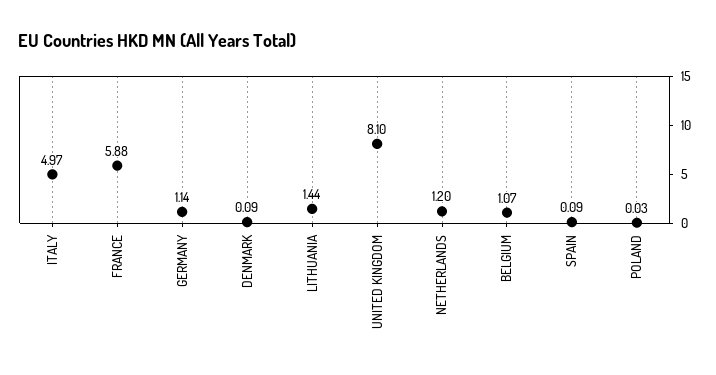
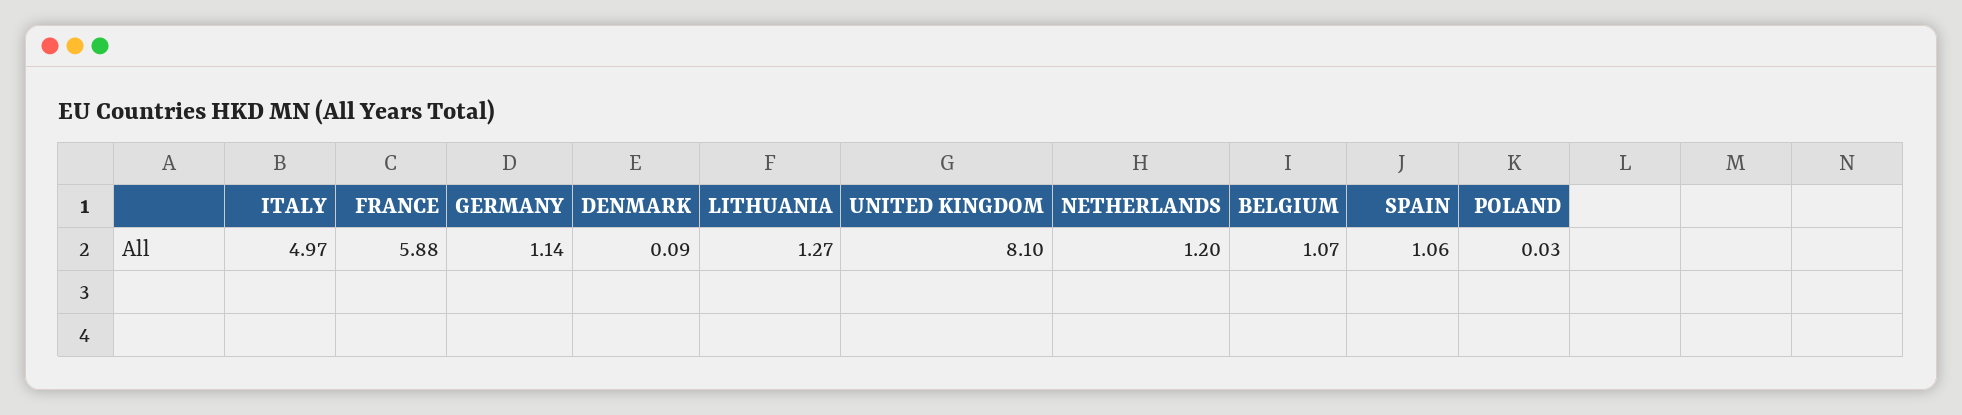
  {
    "ITALY": 4.97,
    "FRANCE": 5.88,
    "GERMANY": 1.14,
    "DENMARK": 0.09,
-   "LITHUANIA": 1.44,
+   "LITHUANIA": 1.27,
    "UNITED KINGDOM": 8.1,
    "NETHERLANDS": 1.2,
    "BELGIUM": 1.07,
-   "SPAIN": 0.09,
+   "SPAIN": 1.06,
    "POLAND": 0.03
  }

